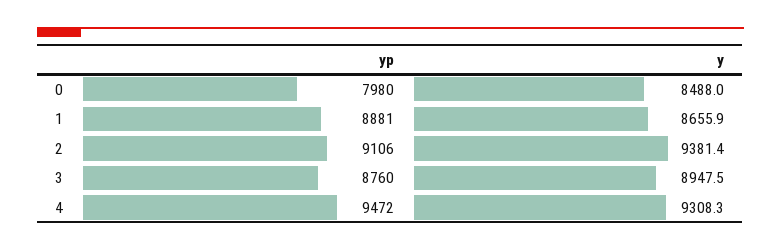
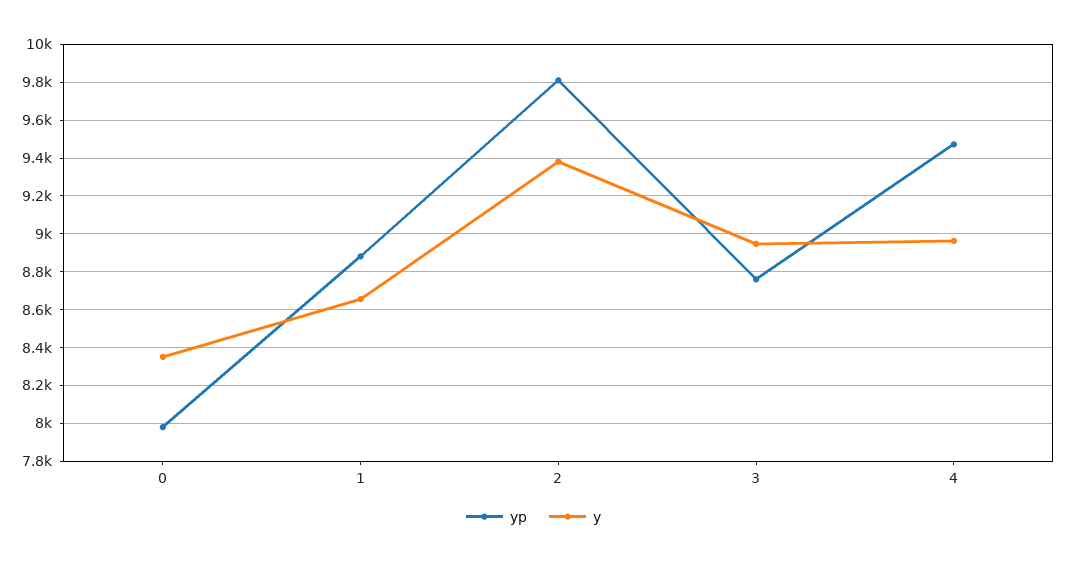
  {
    "yp": {
      "0": 7980,
      "1": 8881,
-     "2": 9106,
+     "2": 9800,
      "3": 8760,
      "4": 9472
    },
    "y": {
-     "0": 8488,
+     "0": 8350,
      "1": 8655.9,
      "2": 9381.4,
      "3": 8947.5,
-     "4": 9308.3
+     "4": 8950
    }
  }

